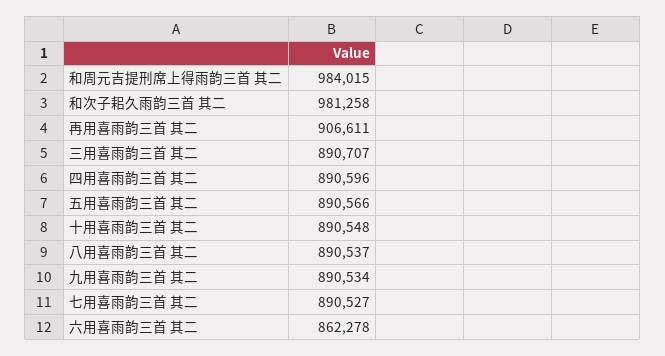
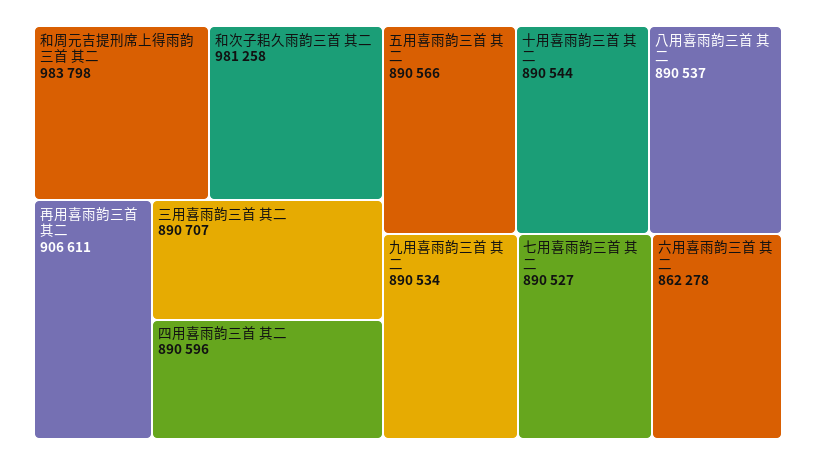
  {
-   "和周元吉提刑席上得雨韵三首 其二": 984015,
+   "和周元吉提刑席上得雨韵三首 其二": 983798,
    "和次子耜久雨韵三首 其二": 981258,
    "再用喜雨韵三首 其二": 906611,
    "三用喜雨韵三首 其二": 890707,
    "四用喜雨韵三首 其二": 890596,
    "五用喜雨韵三首 其二": 890566,
-   "十用喜雨韵三首 其二": 890548,
+   "十用喜雨韵三首 其二": 890544,
    "八用喜雨韵三首 其二": 890537,
    "九用喜雨韵三首 其二": 890534,
    "七用喜雨韵三首 其二": 890527,
    "六用喜雨韵三首 其二": 862278
  }

